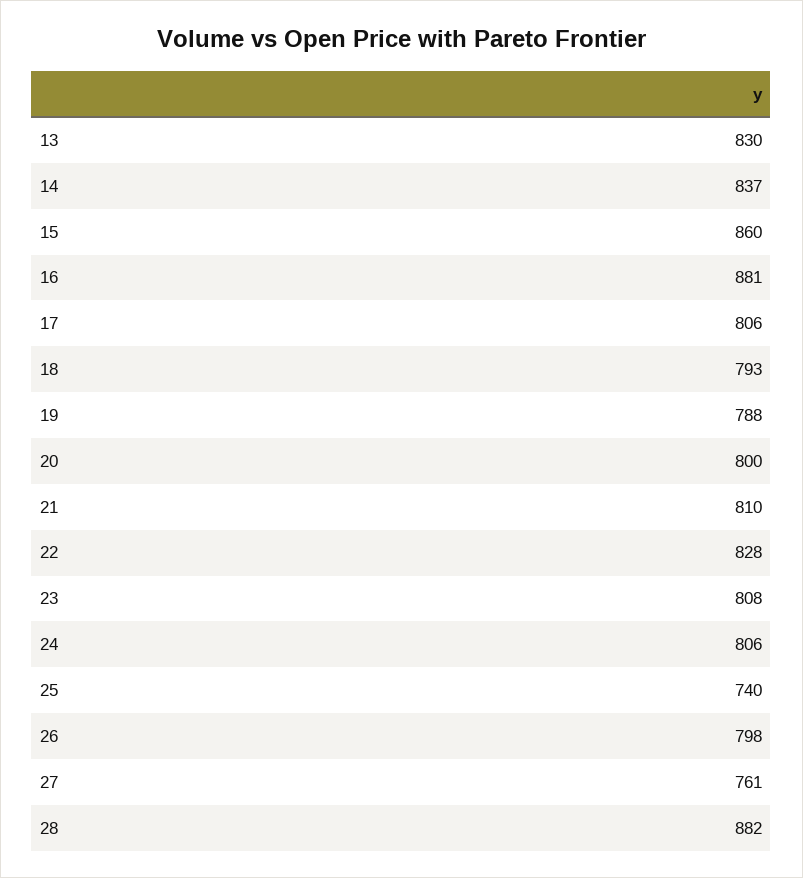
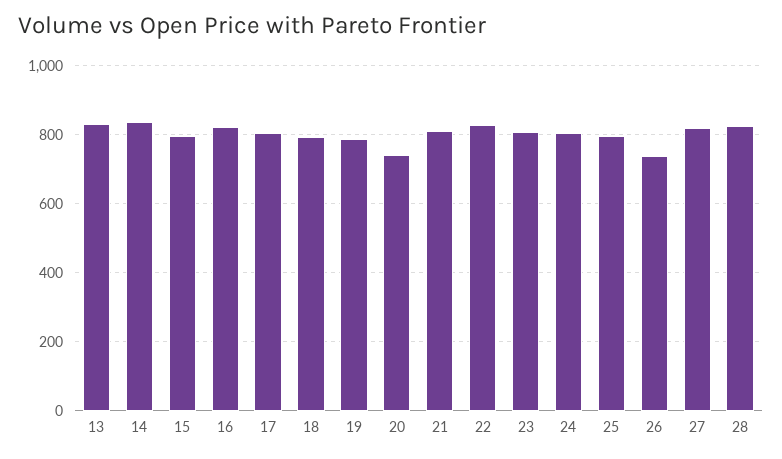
  {
    "13": 830,
    "14": 837,
-   "15": 860,
+   "15": 800,
-   "16": 881,
+   "16": 820,
    "17": 806,
    "18": 793,
    "19": 788,
-   "20": 800,
+   "20": 740,
    "21": 810,
    "22": 828,
    "23": 808,
    "24": 806,
-   "25": 740,
+   "25": 800,
-   "26": 798,
+   "26": 740,
-   "27": 761,
+   "27": 820,
-   "28": 882
+   "28": 820
  }

